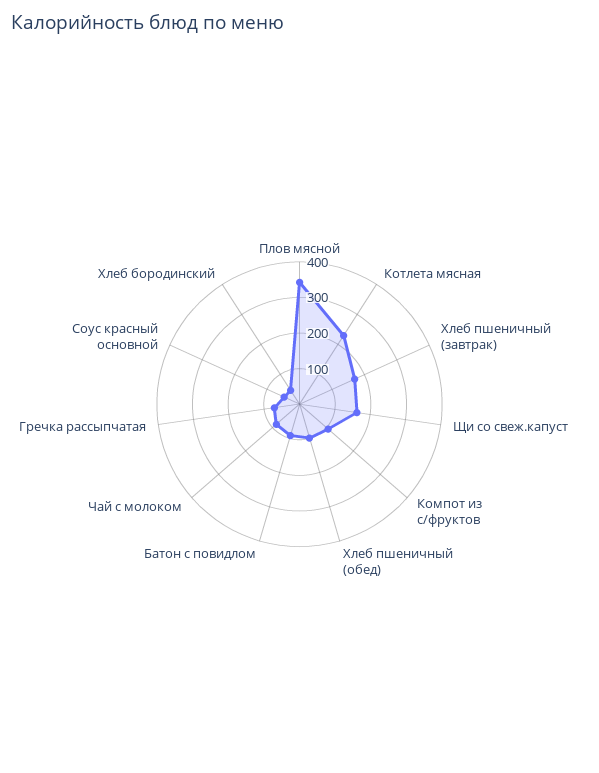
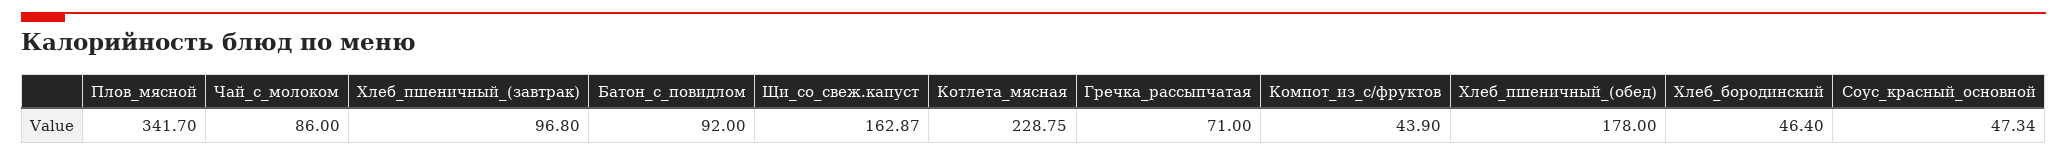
  {
    "Плов мясной": 341.7,
    "Котлета мясная": 228.75,
-   "Хлеб пшеничный (завтрак)": 175,
+   "Хлеб пшеничный (завтрак)": 96.8,
    "Щи со свеж.капуст": 162.87,
-   "Компот из с/фруктов": 100,
+   "Компот из с/фруктов": 43.9,
-   "Хлеб пшеничный (обед)": 100,
+   "Хлеб пшеничный (обед)": 178,
    "Батон с повидлом": 92,
    "Чай с молоком": 86,
    "Гречка рассыпчатая": 71,
    "Соус красный основной": 47.34,
    "Хлеб бородинский": 46.4
  }

